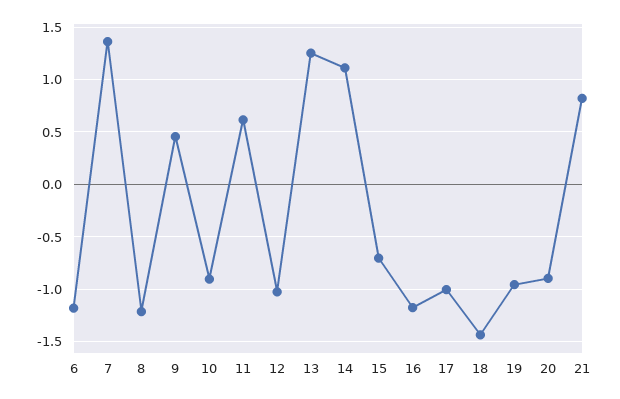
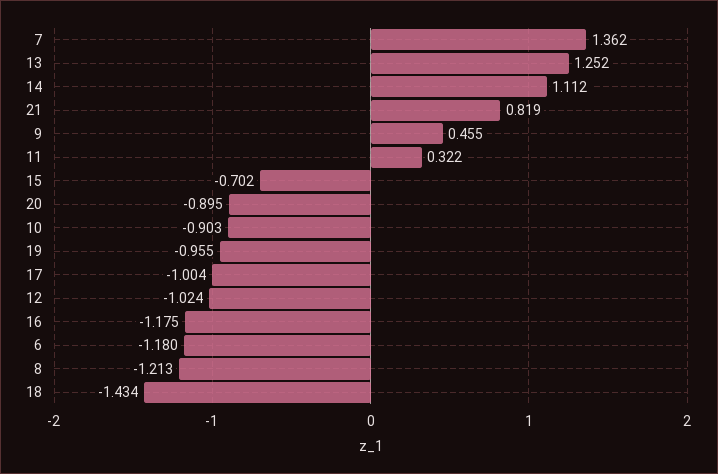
  {
    "6": -1.18,
    "7": 1.362,
    "8": -1.213,
    "9": 0.455,
    "10": -0.903,
-   "11": 0.6,
+   "11": 0.322,
    "12": -1.024,
    "13": 1.252,
    "14": 1.112,
    "15": -0.702,
    "16": -1.175,
    "17": -1.004,
    "18": -1.434,
    "19": -0.955,
    "20": -0.895,
    "21": 0.819
  }

